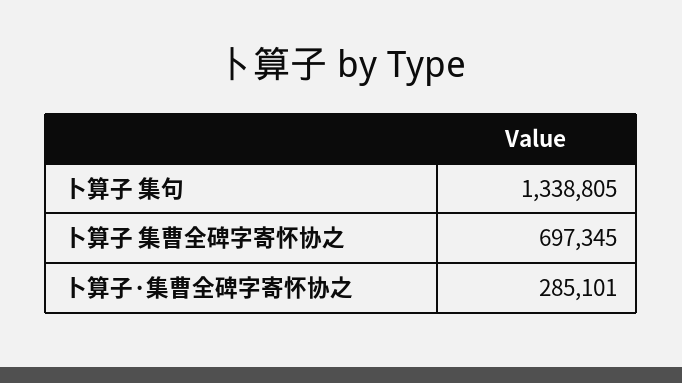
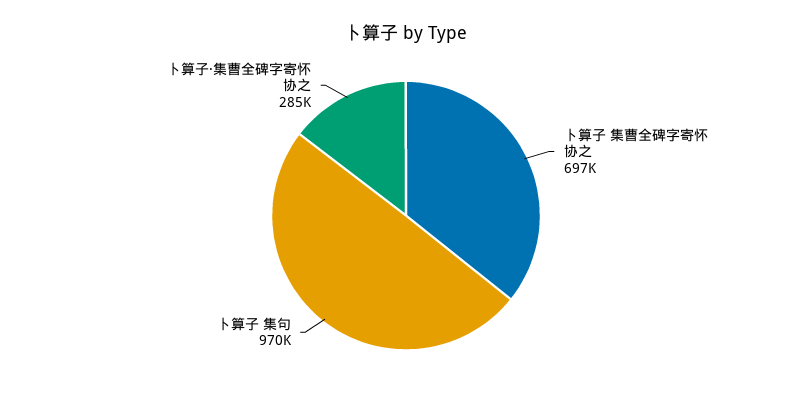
  {
-   "卜算子 集句": 1338805,
+   "卜算子 集句": 970000,
    "卜算子 集曹全碑字寄怀协之": 697345,
    "卜算子·集曹全碑字寄怀协之": 285101
  }

